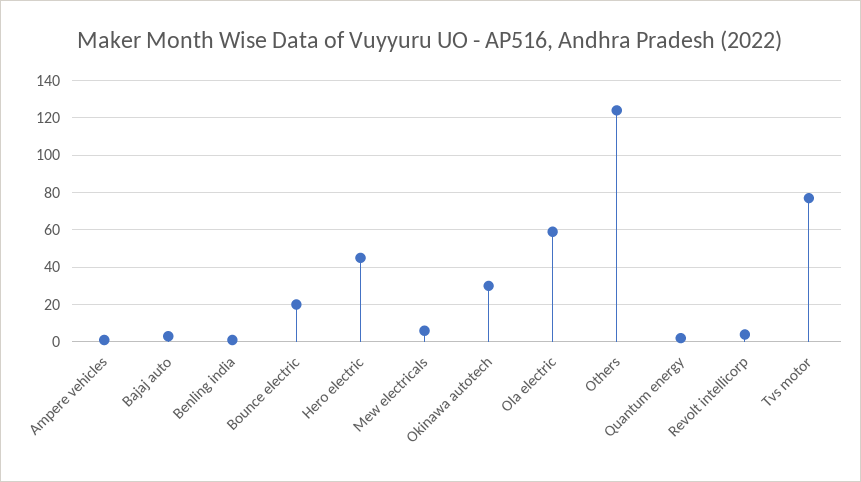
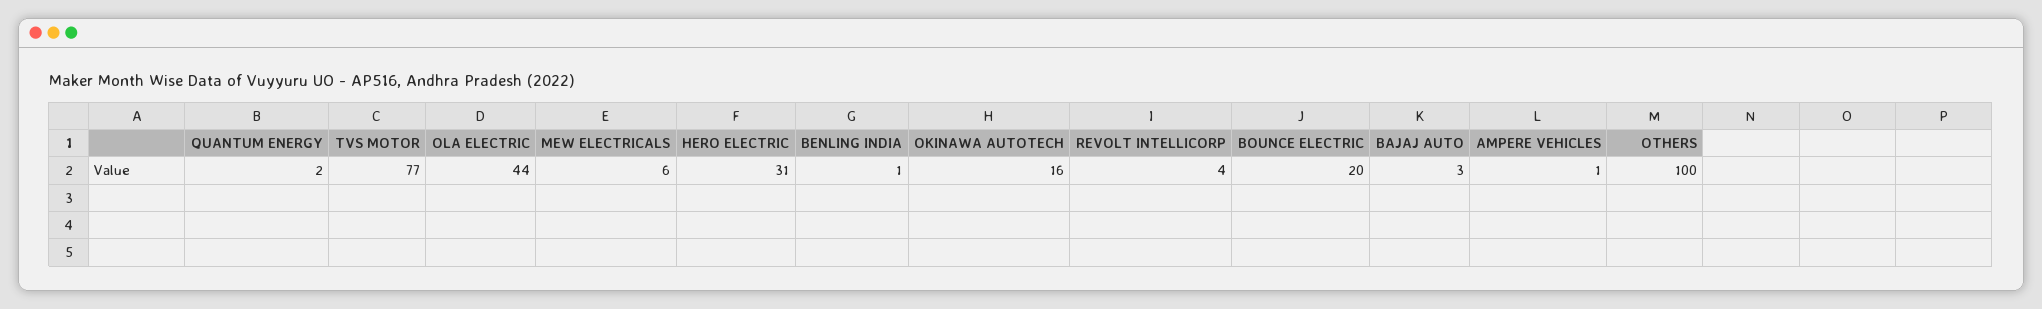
  {
    "Ampere vehicles": 1,
    "Bajaj auto": 3,
    "Benling india": 1,
    "Bounce electric": 20,
-   "Hero electric": 45,
+   "Hero electric": 31,
    "Mew electricals": 6,
-   "Okinawa autotech": 30,
+   "Okinawa autotech": 16,
-   "Ola electric": 60,
+   "Ola electric": 44,
-   "Others": 125,
+   "Others": 100,
    "Quantum energy": 2,
    "Revolt intellicorp": 4,
    "Tvs motor": 77
  }

